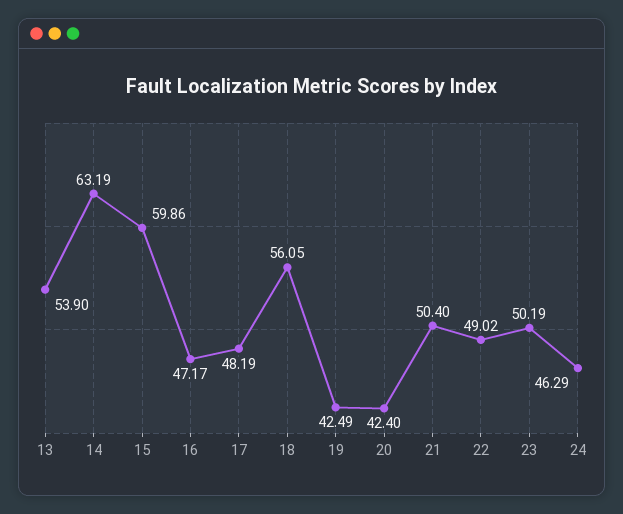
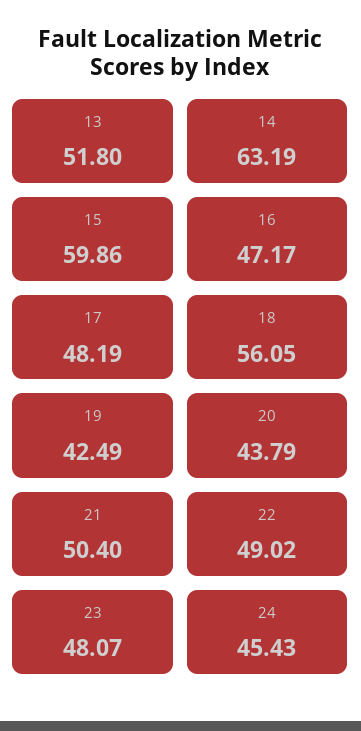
  {
-   "13": 53.9,
+   "13": 51.8,
    "14": 63.19,
    "15": 59.86,
    "16": 47.17,
    "17": 48.19,
    "18": 56.05,
    "19": 42.49,
-   "20": 42.4,
+   "20": 43.79,
    "21": 50.4,
    "22": 49.02,
-   "23": 50.19,
+   "23": 48.07,
-   "24": 46.29
+   "24": 45.43
  }

